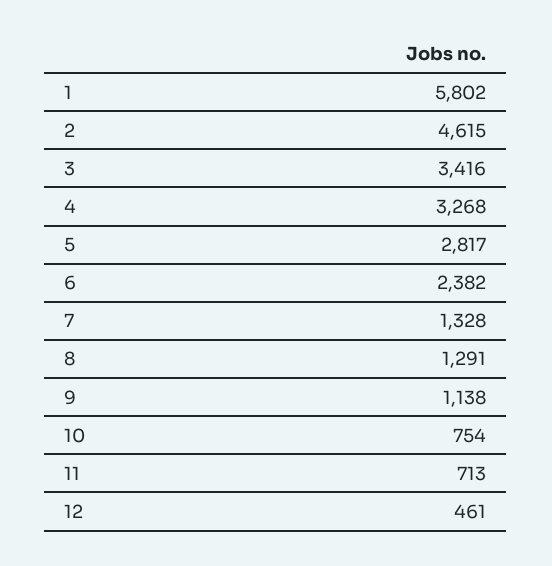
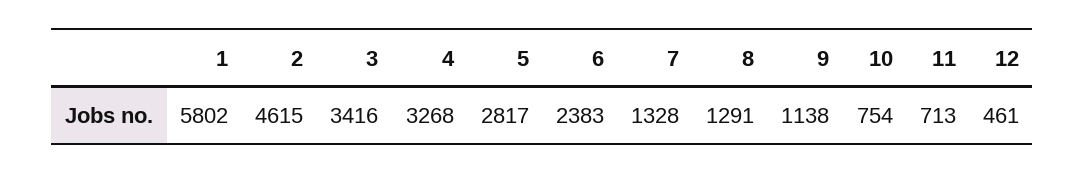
  {
    "1": 5802,
    "2": 4615,
    "3": 3416,
    "4": 3268,
    "5": 2817,
-   "6": 2382,
+   "6": 2383,
    "7": 1328,
    "8": 1291,
    "9": 1138,
    "10": 754,
    "11": 713,
    "12": 461
  }

